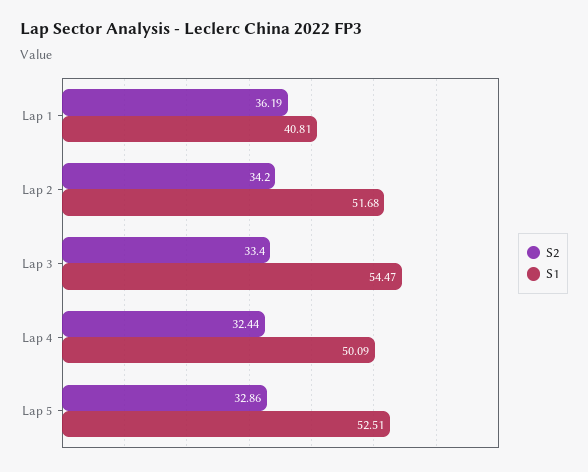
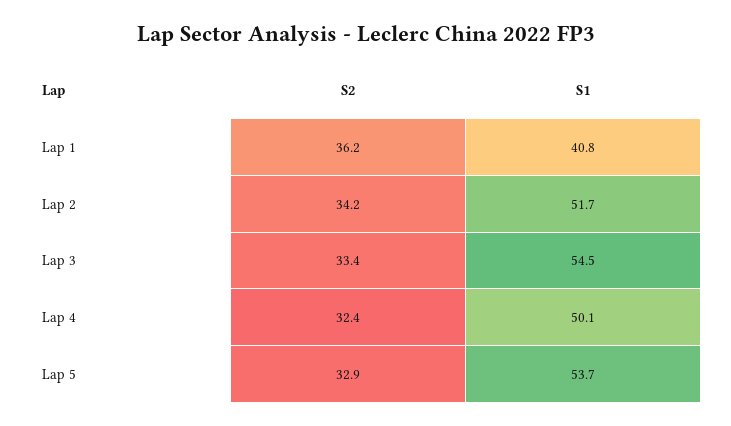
  {
    "S2": {
      "Lap 1": 36.19,
      "Lap 2": 34.2,
      "Lap 3": 33.4,
      "Lap 4": 32.44,
      "Lap 5": 32.86
    },
    "S1": {
      "Lap 1": 40.81,
      "Lap 2": 51.68,
      "Lap 3": 54.47,
      "Lap 4": 50.09,
-     "Lap 5": 52.51
+     "Lap 5": 53.7
    }
  }

